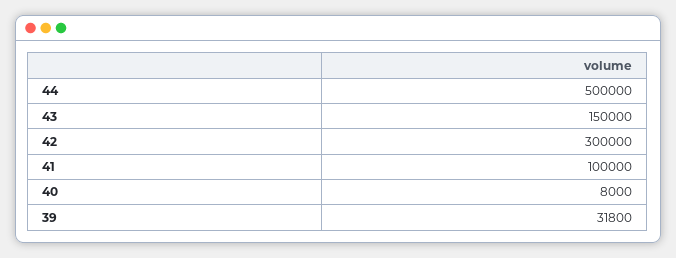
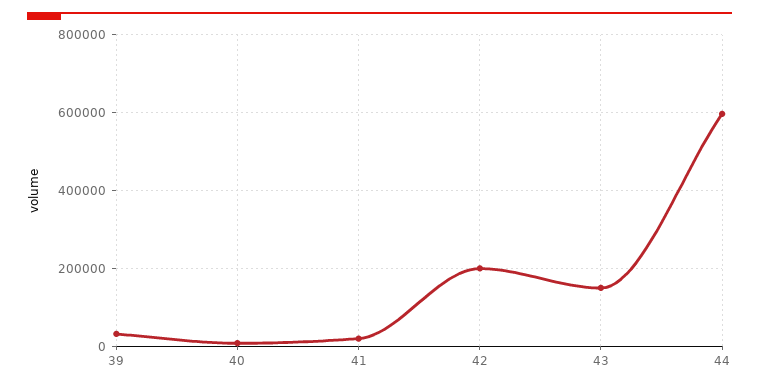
  {
-   "44": 500000,
+   "44": 600000,
    "43": 150000,
-   "42": 300000,
+   "42": 200000,
-   "41": 100000,
+   "41": 20000,
    "40": 8000,
    "39": 31800
  }

